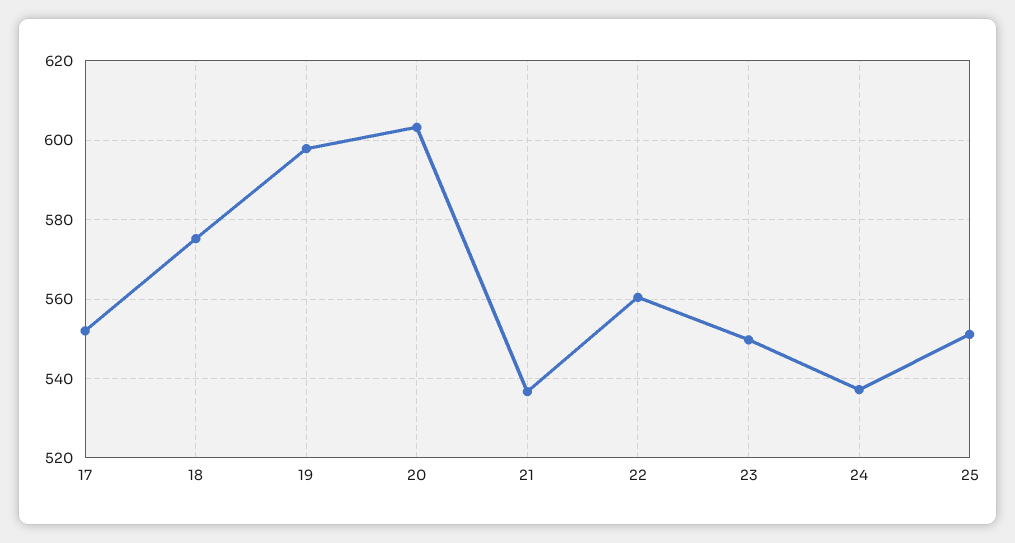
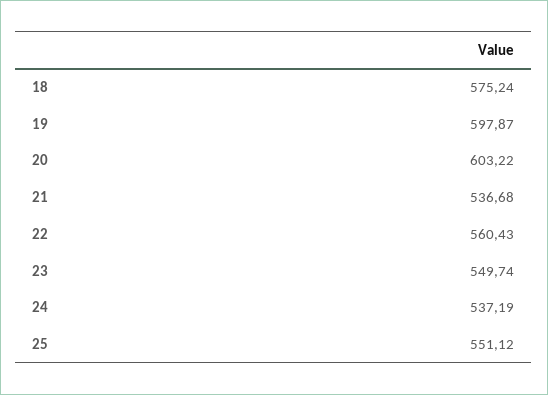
  {
-   "17": 552,
    "18": 575.24,
    "19": 597.87,
    "20": 603.22,
    "21": 536.68,
    "22": 560.43,
    "23": 549.74,
    "24": 537.19,
    "25": 551.12
  }

